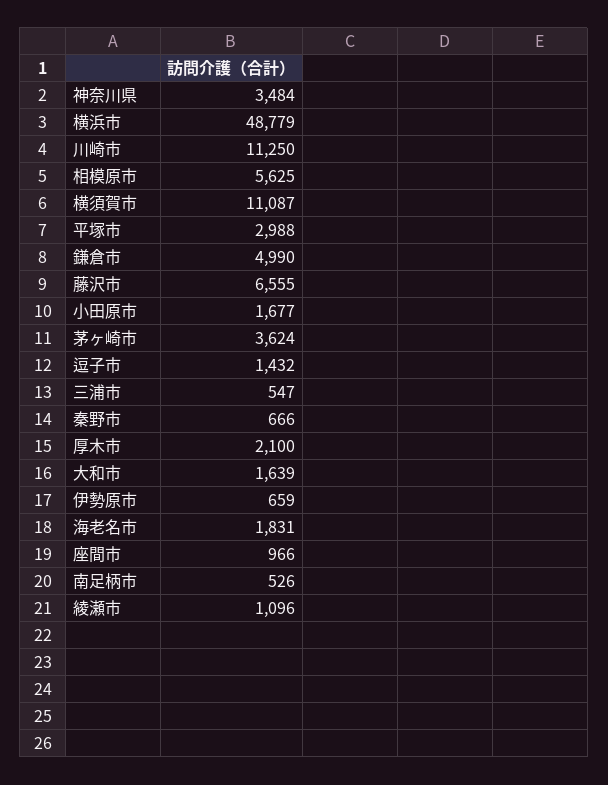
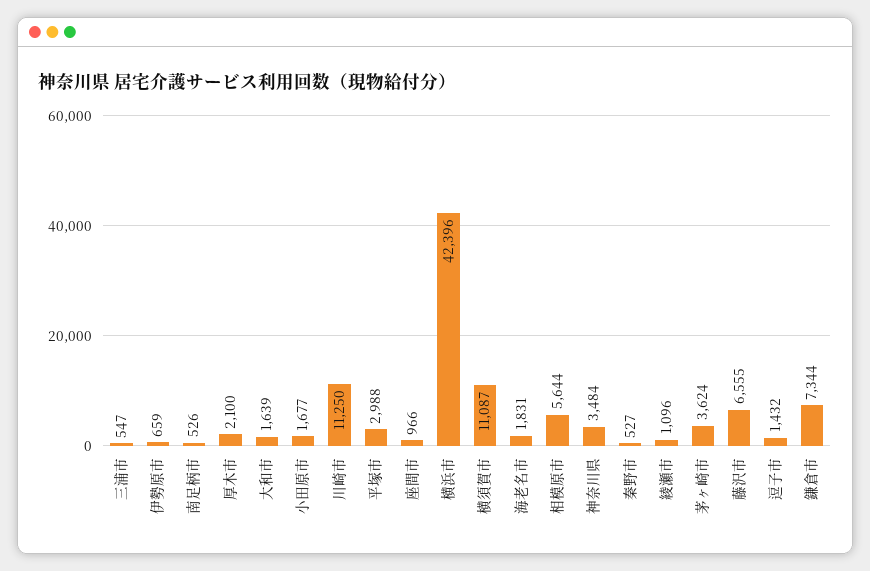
  {
    "神奈川県": 3484,
-   "横浜市": 48779,
+   "横浜市": 42396,
    "川崎市": 11250,
-   "相模原市": 5625,
+   "相模原市": 5644,
    "横須賀市": 11087,
    "平塚市": 2988,
-   "鎌倉市": 4990,
+   "鎌倉市": 7344,
    "藤沢市": 6555,
    "小田原市": 1677,
    "茅ヶ崎市": 3624,
    "逗子市": 1432,
    "三浦市": 547,
-   "秦野市": 666,
+   "秦野市": 527,
    "厚木市": 2100,
    "大和市": 1639,
    "伊勢原市": 659,
    "海老名市": 1831,
    "座間市": 966,
    "南足柄市": 526,
    "綾瀬市": 1096
  }

